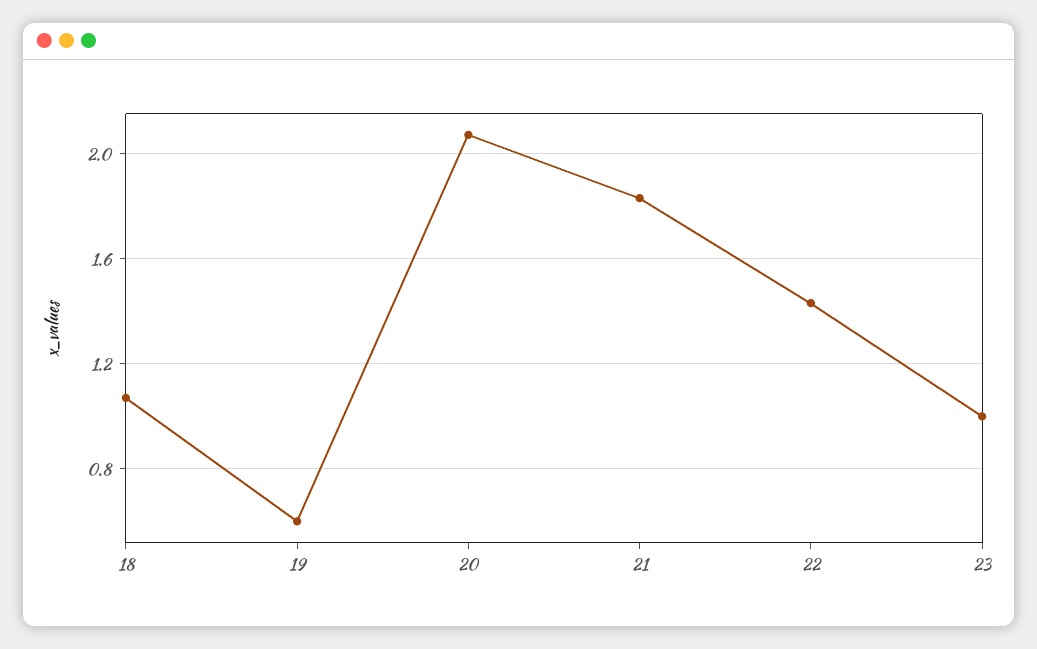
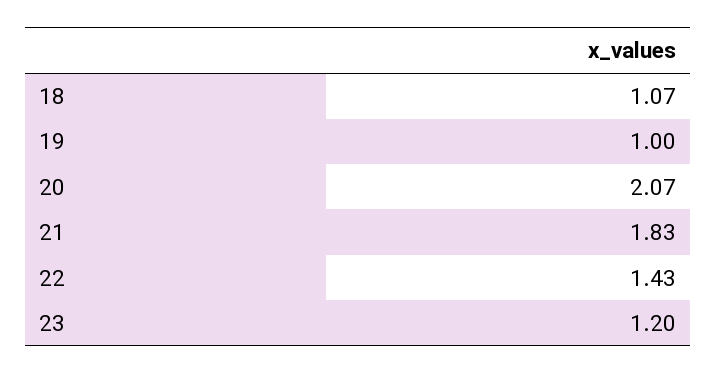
  {
    "18": 1.07,
-   "19": 0.6,
+   "19": 1,
    "20": 2.07,
    "21": 1.83,
    "22": 1.43,
-   "23": 1
+   "23": 1.2
  }

